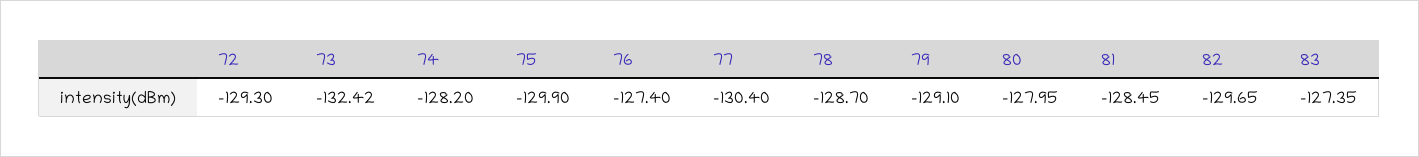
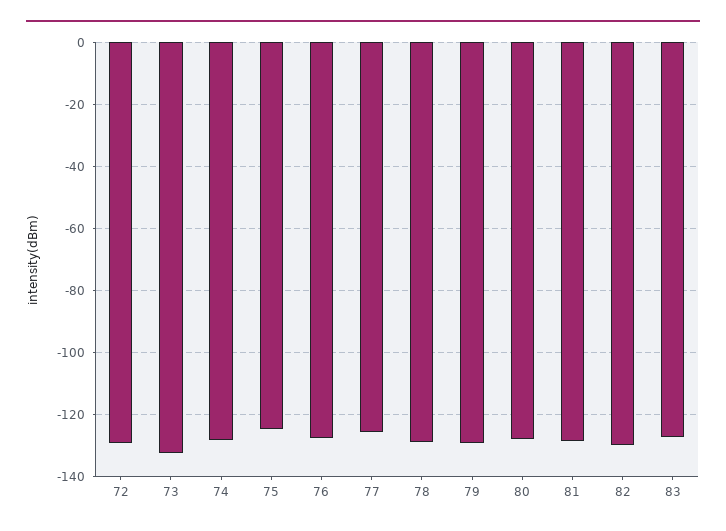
  {
    "72": -129.3,
    "73": -132.42,
    "74": -128.2,
-   "75": -129.9,
+   "75": -124,
    "76": -127.4,
-   "77": -130.4,
+   "77": -126,
    "78": -128.7,
    "79": -129.1,
    "80": -127.95,
    "81": -128.45,
    "82": -129.65,
    "83": -127.35
  }

